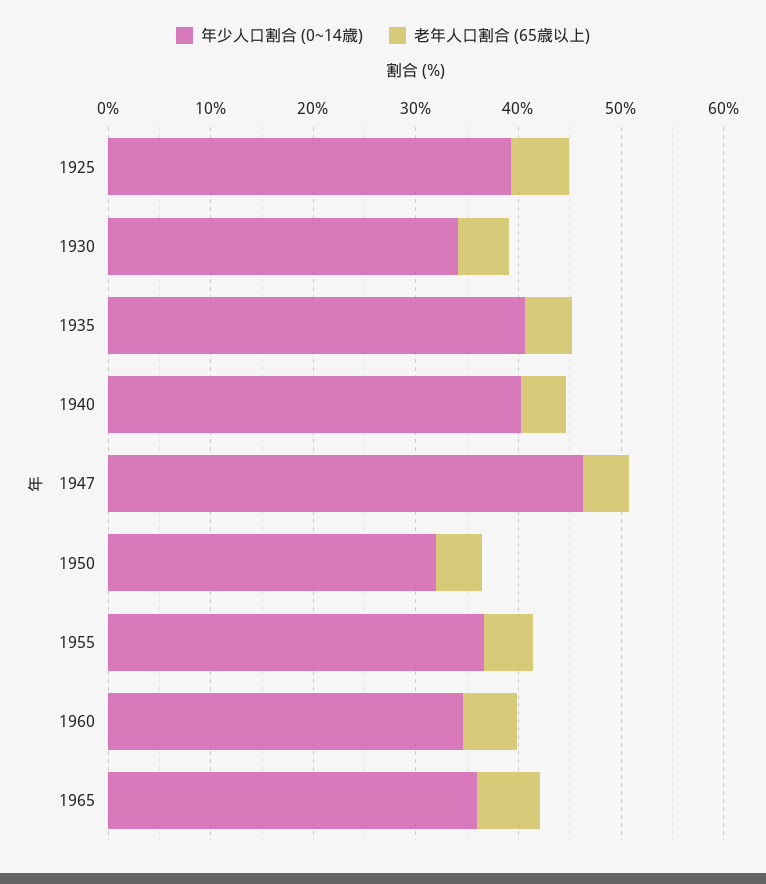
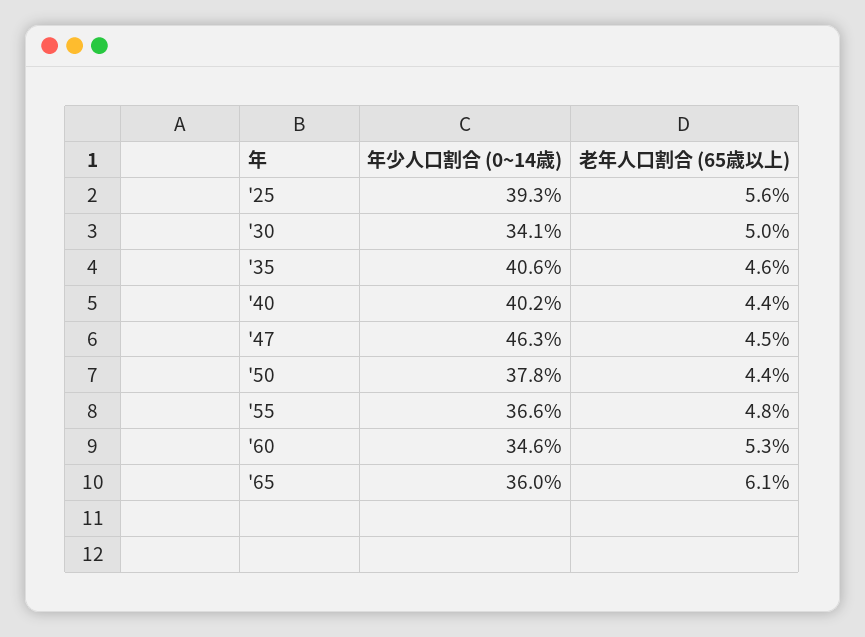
  {
    "年少人口割合 (0~14歳)": {
      "1925": 39.3,
      "1930": 34.1,
      "1935": 40.6,
      "1940": 40.2,
      "1947": 46.3,
-     "1950": 32,
+     "1950": 37.8,
      "1955": 36.6,
      "1960": 34.6,
      "1965": 36
    },
    "老年人口割合 (65歳以上)": {
      "1925": 5.6,
      "1930": 5,
      "1935": 4.6,
      "1940": 4.4,
      "1947": 4.5,
      "1950": 4.4,
      "1955": 4.8,
      "1960": 5.3,
      "1965": 6.1
    }
  }

